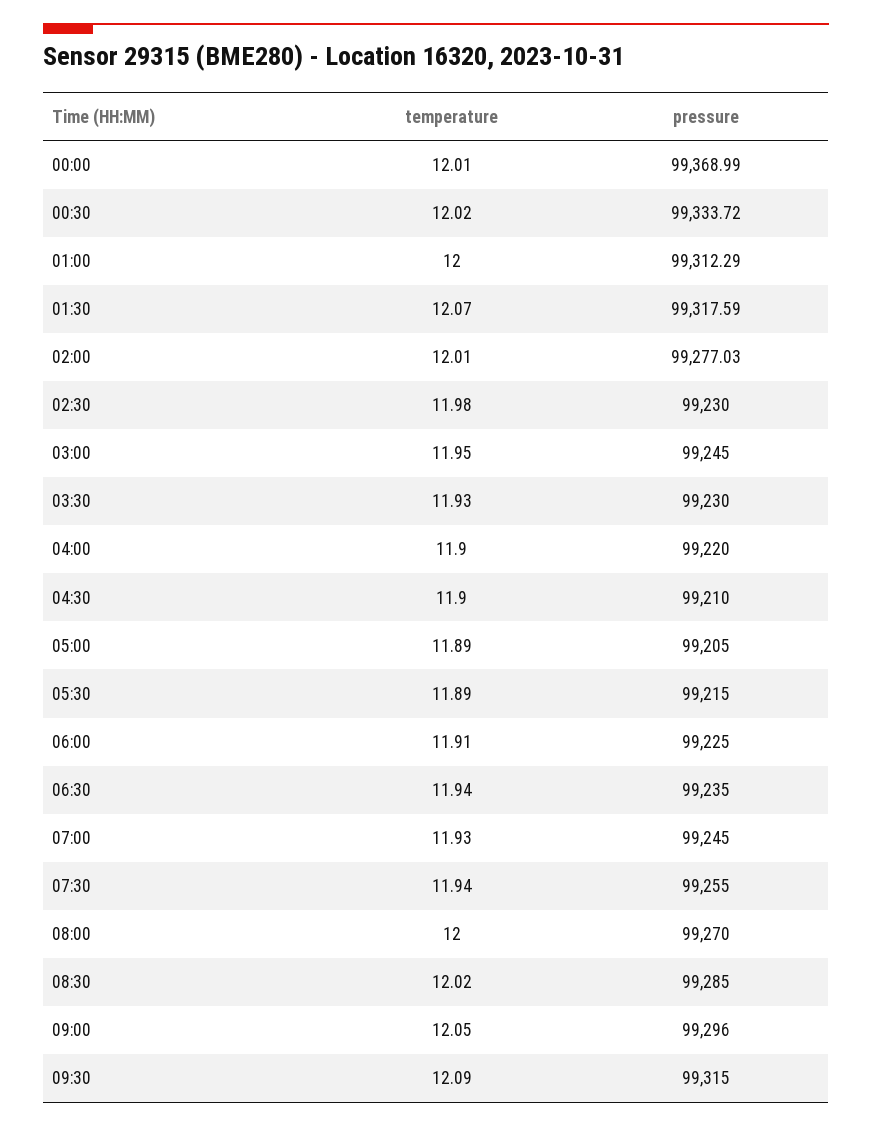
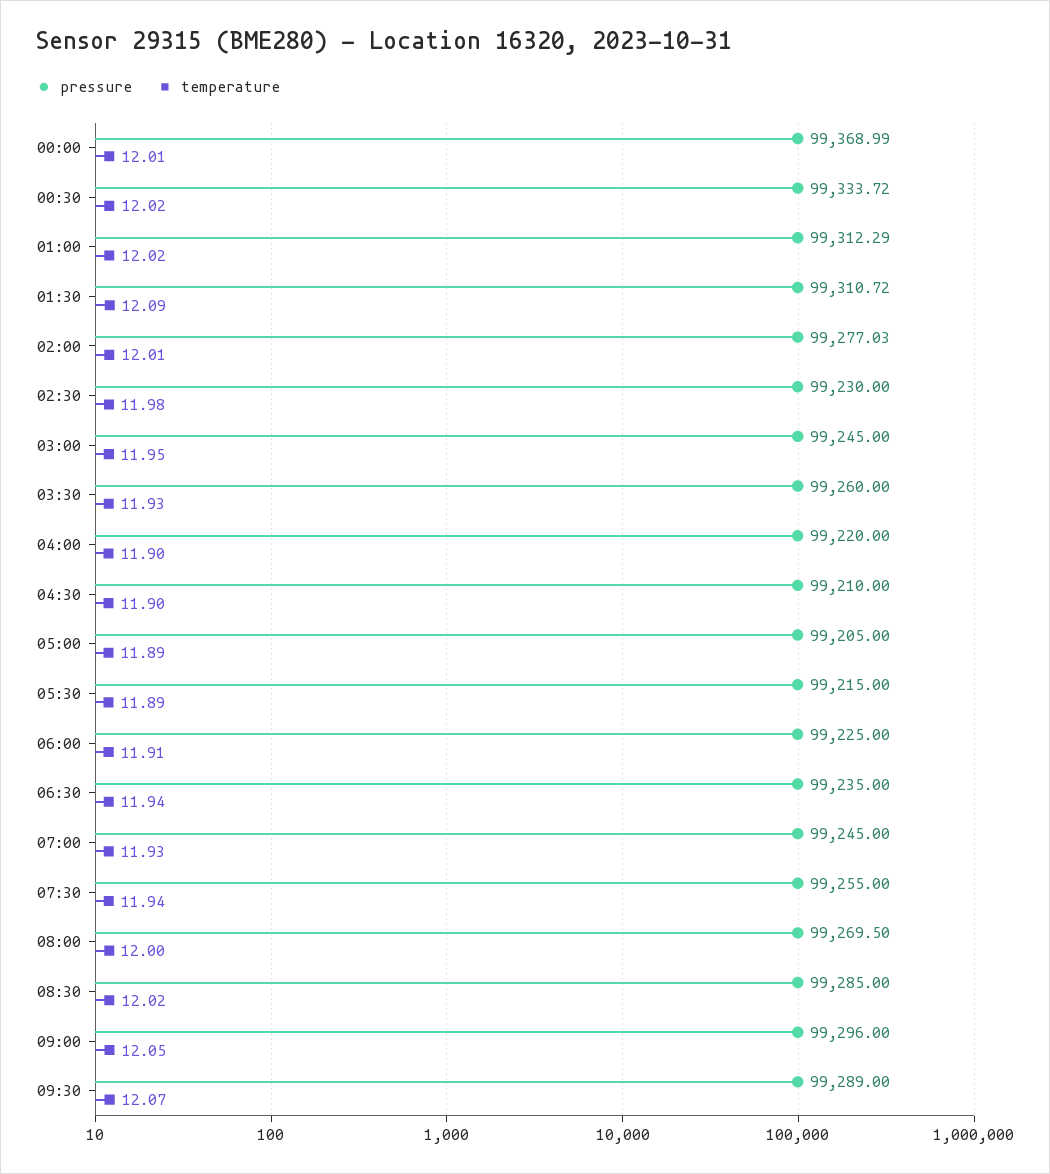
  {
    "temperature": {
      "00:00": 12.01,
      "00:30": 12.02,
-     "01:00": 12,
+     "01:00": 12.02,
-     "01:30": 12.07,
+     "01:30": 12.09,
      "02:00": 12.01,
      "02:30": 11.98,
      "03:00": 11.95,
      "03:30": 11.93,
      "04:00": 11.9,
      "04:30": 11.9,
      "05:00": 11.89,
      "05:30": 11.89,
      "06:00": 11.91,
      "06:30": 11.94,
      "07:00": 11.93,
      "07:30": 11.94,
      "08:00": 12,
      "08:30": 12.02,
      "09:00": 12.05,
-     "09:30": 12.09
+     "09:30": 12.07
    },
    "pressure": {
      "00:00": 99368.99,
      "00:30": 99333.72,
      "01:00": 99312.29,
-     "01:30": 99317.59,
+     "01:30": 99310.72,
      "02:00": 99277.03,
      "02:30": 99230,
      "03:00": 99245,
-     "03:30": 99230,
+     "03:30": 99260,
      "04:00": 99220,
      "04:30": 99210,
      "05:00": 99205,
      "05:30": 99215,
      "06:00": 99225,
      "06:30": 99235,
      "07:00": 99245,
      "07:30": 99255,
-     "08:00": 99270,
+     "08:00": 99269.5,
      "08:30": 99285,
      "09:00": 99296,
-     "09:30": 99315
+     "09:30": 99289
    }
  }

